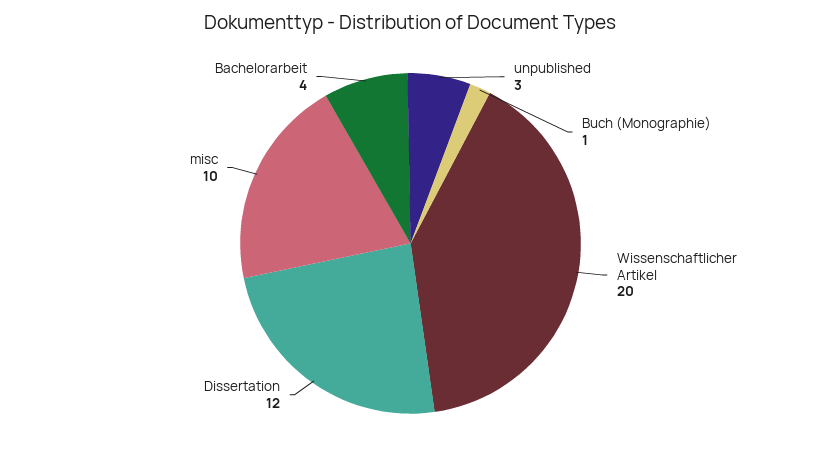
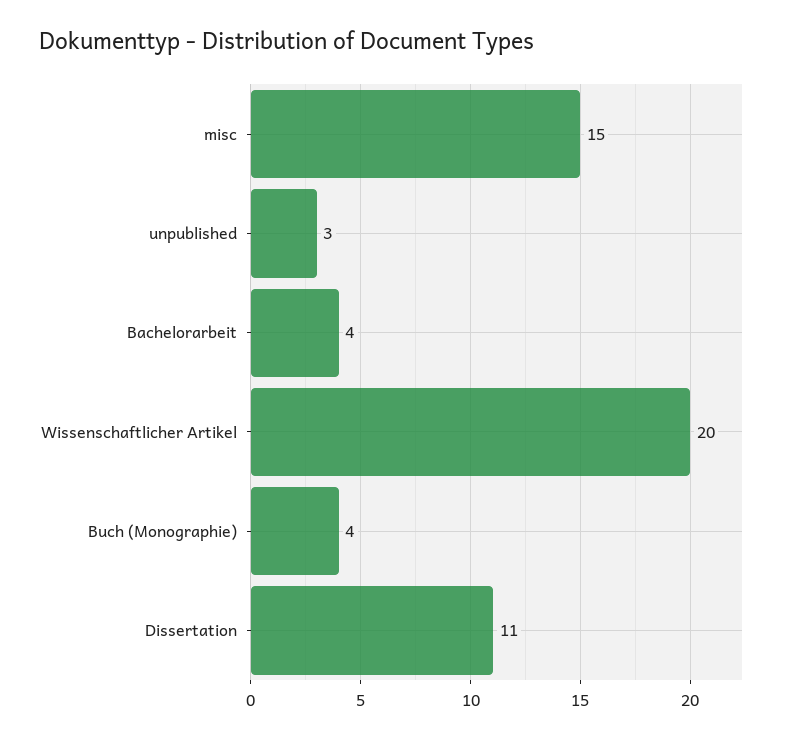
  {
    "unpublished": 3,
-   "Buch (Monographie)": 1,
+   "Buch (Monographie)": 4,
    "Wissenschaftlicher Artikel": 20,
-   "Dissertation": 12,
+   "Dissertation": 11,
-   "misc": 10,
+   "misc": 15,
    "Bachelorarbeit": 4
  }

